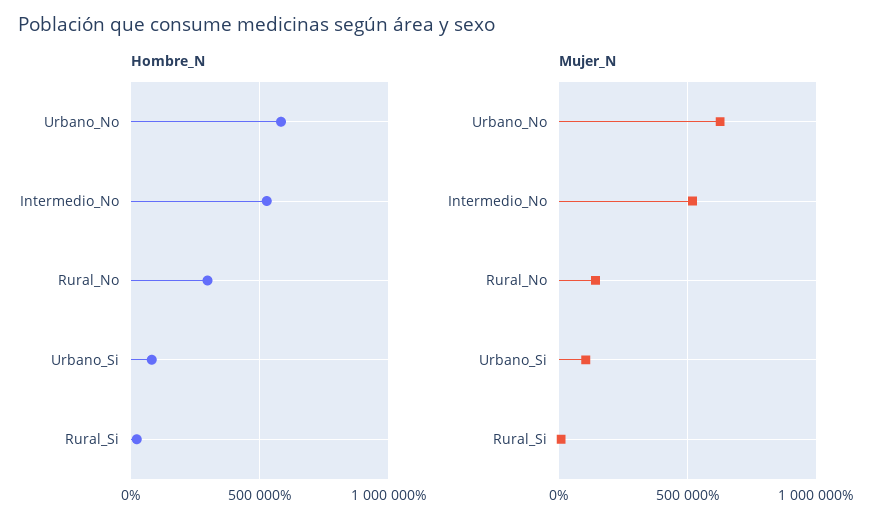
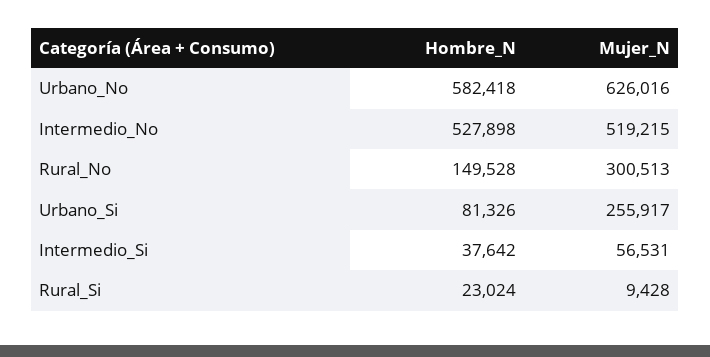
  {
    "Hombre_N": {
      "Urbano_No": 582418,
      "Intermedio_No": 527898,
-     "Rural_No": 300000,
+     "Rural_No": 149528,
      "Urbano_Si": 81326,
-     "Rural_Si": 23024
+     "Rural_Si": 23024,
+     "Intermedio_Si": 37642
    },
    "Mujer_N": {
      "Urbano_No": 626016,
      "Intermedio_No": 519215,
-     "Rural_No": 150000,
+     "Rural_No": 300513,
-     "Urbano_Si": 100000,
+     "Urbano_Si": 255917,
-     "Rural_Si": 9428
+     "Rural_Si": 9428,
+     "Intermedio_Si": 56531
    }
  }

